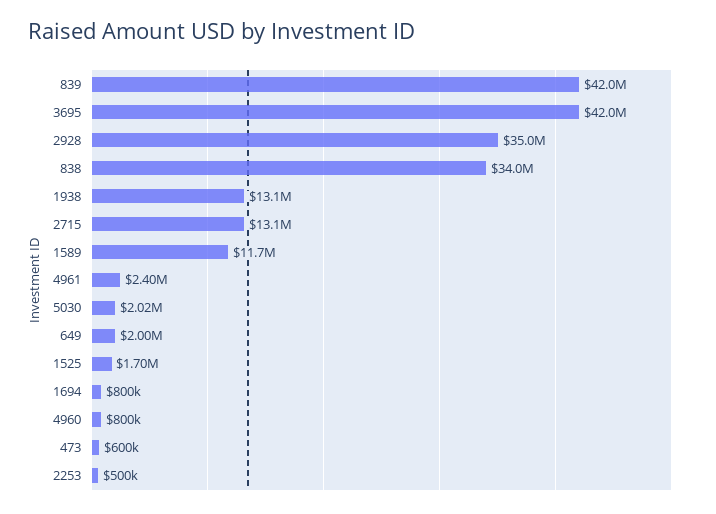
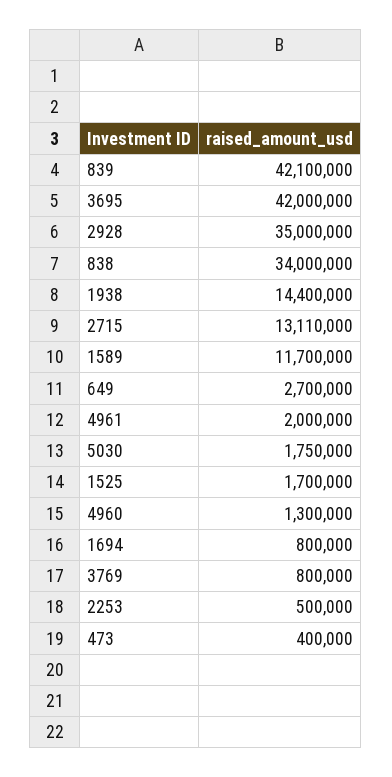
  {
-   "839": 42000000,
+   "839": 42100000,
    "3695": 42000000,
    "2928": 35000000,
    "838": 34000000,
-   "1938": 13100000,
+   "1938": 14400000,
-   "2715": 13100000,
+   "2715": 13110000,
    "1589": 11700000,
-   "4961": 2400000,
+   "4961": 2000000,
-   "5030": 2020000,
+   "5030": 1750000,
-   "649": 2000000,
+   "649": 2700000,
    "1525": 1700000,
    "1694": 800000,
-   "4960": 800000,
+   "4960": 1300000,
-   "473": 600000,
+   "473": 400000,
-   "2253": 500000
+   "2253": 500000,
+   "3769": 800000
  }

